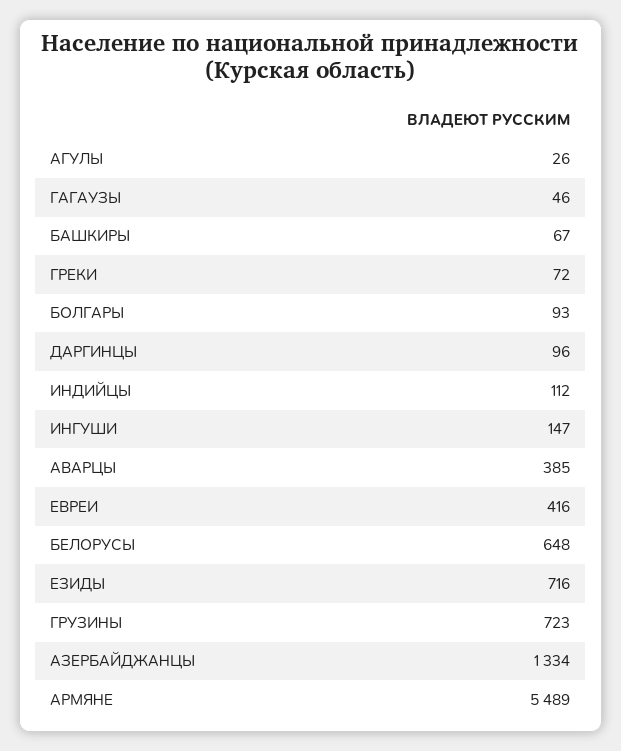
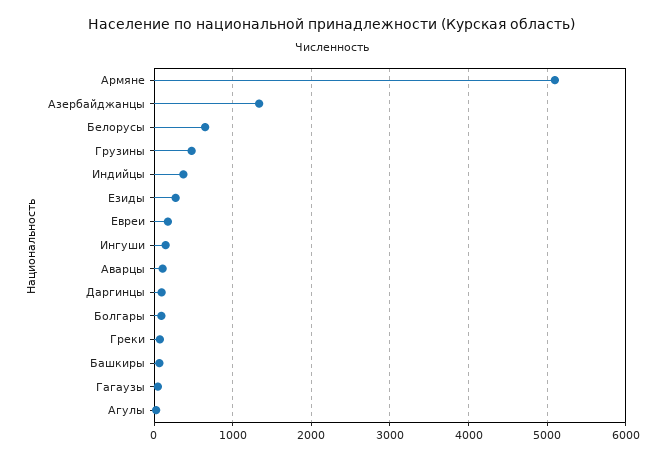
  {
    "АГУЛЫ": 26,
    "ГАГАУЗЫ": 46,
    "БАШКИРЫ": 67,
    "ГРЕКИ": 72,
    "БОЛГАРЫ": 93,
    "ДАРГИНЦЫ": 96,
-   "ИНДИЙЦЫ": 112,
+   "ИНДИЙЦЫ": 400,
    "ИНГУШИ": 147,
-   "АВАРЦЫ": 385,
+   "АВАРЦЫ": 100,
-   "ЕВРЕИ": 416,
+   "ЕВРЕИ": 200,
    "БЕЛОРУСЫ": 648,
-   "ЕЗИДЫ": 716,
+   "ЕЗИДЫ": 300,
-   "ГРУЗИНЫ": 723,
+   "ГРУЗИНЫ": 500,
    "АЗЕРБАЙДЖАНЦЫ": 1334,
-   "АРМЯНЕ": 5489
+   "АРМЯНЕ": 5100
  }

